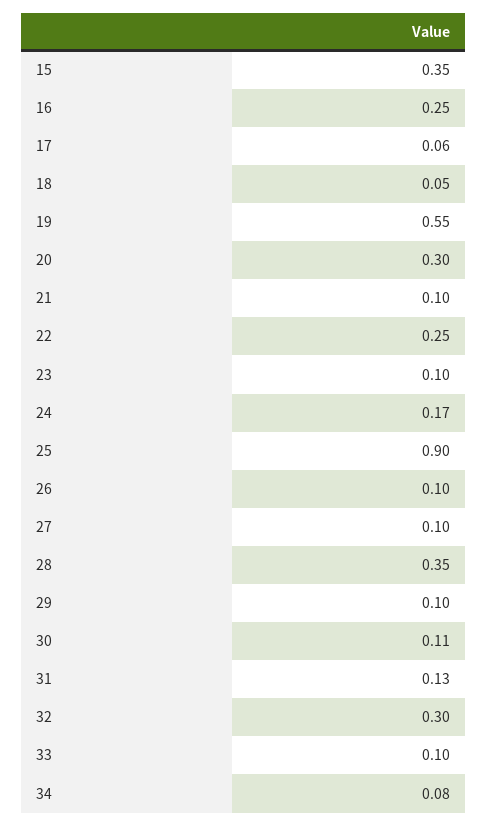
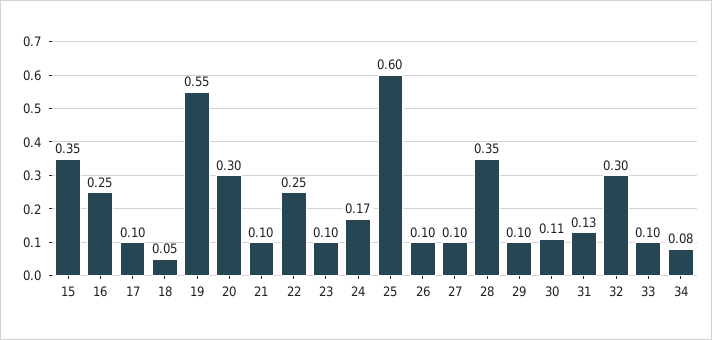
  {
    "15": 0.35,
    "16": 0.25,
-   "17": 0.06,
+   "17": 0.1,
    "18": 0.05,
    "19": 0.55,
    "20": 0.3,
    "21": 0.1,
    "22": 0.25,
    "23": 0.1,
    "24": 0.17,
-   "25": 0.9,
+   "25": 0.6,
    "26": 0.1,
    "27": 0.1,
    "28": 0.35,
    "29": 0.1,
    "30": 0.11,
    "31": 0.13,
    "32": 0.3,
    "33": 0.1,
    "34": 0.08
  }

